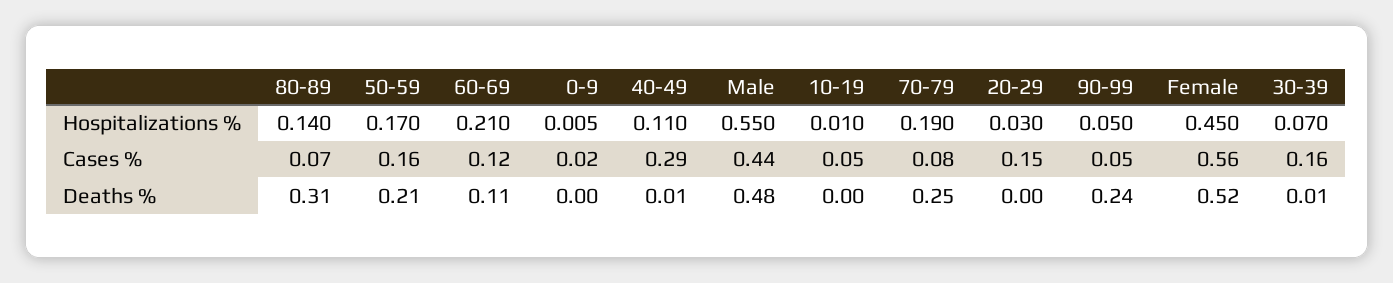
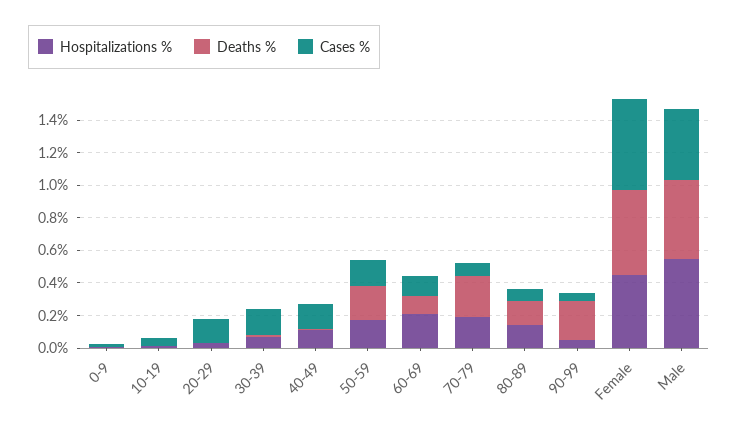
  {
    "Hospitalizations %": {
      "80-89": 0.14,
      "50-59": 0.17,
      "60-69": 0.21,
      "0-9": 0.005,
      "40-49": 0.11,
      "Male": 0.55,
      "10-19": 0.01,
      "70-79": 0.19,
      "20-29": 0.03,
      "90-99": 0.05,
      "Female": 0.45,
      "30-39": 0.07
    },
    "Cases %": {
      "80-89": 0.07,
      "50-59": 0.16,
      "60-69": 0.12,
      "0-9": 0.02,
-     "40-49": 0.29,
+     "40-49": 0.15,
      "Male": 0.44,
      "10-19": 0.05,
      "70-79": 0.08,
      "20-29": 0.15,
      "90-99": 0.05,
      "Female": 0.56,
      "30-39": 0.16
    },
    "Deaths %": {
-     "80-89": 0.31,
+     "80-89": 0.15,
      "50-59": 0.21,
      "60-69": 0.11,
      "0-9": 0,
      "40-49": 0.01,
      "Male": 0.48,
      "10-19": 0,
      "70-79": 0.25,
      "20-29": 0,
      "90-99": 0.24,
      "Female": 0.52,
      "30-39": 0.01
    }
  }

